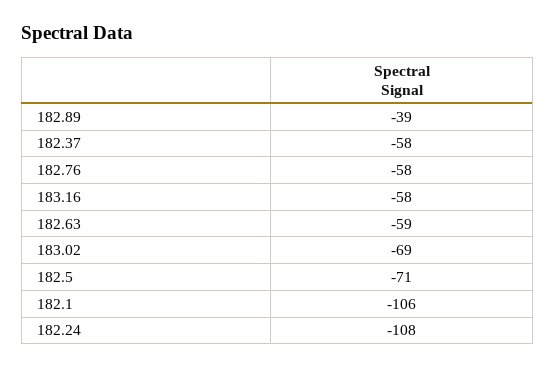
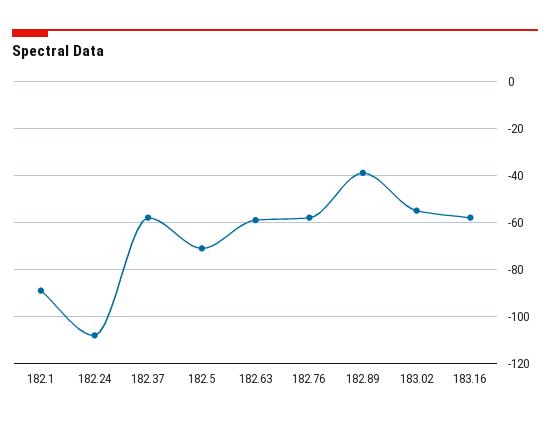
  {
    "182.89": -39,
    "182.37": -58,
    "182.76": -58,
    "183.16": -58,
    "182.63": -59,
-   "183.02": -69,
+   "183.02": -55,
    "182.5": -71,
-   "182.1": -106,
+   "182.1": -90,
    "182.24": -108
  }

